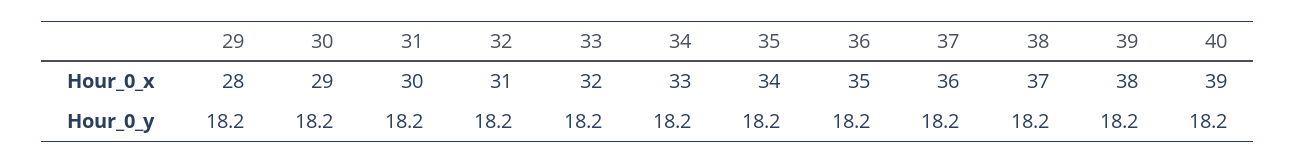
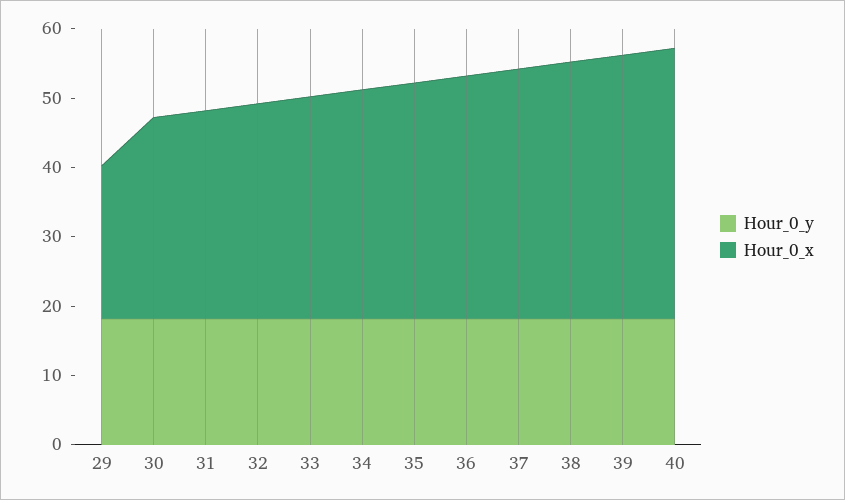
  {
    "Hour_0_x": {
-     "29": 28,
+     "29": 22,
      "30": 29,
      "31": 30,
      "32": 31,
      "33": 32,
      "34": 33,
      "35": 34,
      "36": 35,
      "37": 36,
      "38": 37,
      "39": 38,
      "40": 39
    },
    "Hour_0_y": {
      "29": 18.2,
      "30": 18.2,
      "31": 18.2,
      "32": 18.2,
      "33": 18.2,
      "34": 18.2,
      "35": 18.2,
      "36": 18.2,
      "37": 18.2,
      "38": 18.2,
      "39": 18.2,
      "40": 18.2
    }
  }

